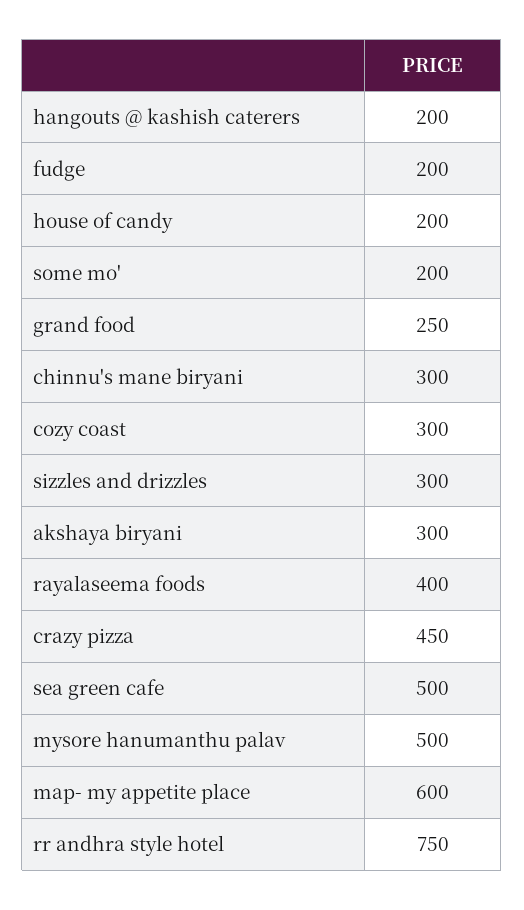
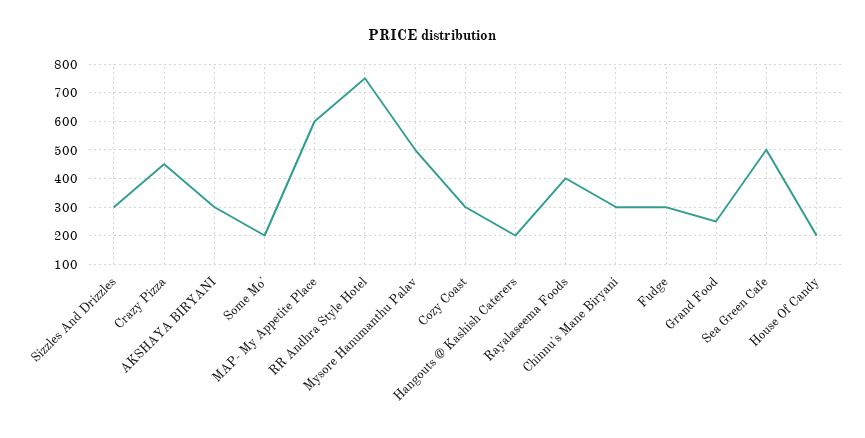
  {
    "hangouts @ kashish caterers": 200,
-   "fudge": 200,
+   "fudge": 300,
    "house of candy": 200,
    "some mo'": 200,
    "grand food": 250,
    "chinnu's mane biryani": 300,
    "cozy coast": 300,
    "sizzles and drizzles": 300,
    "akshaya biryani": 300,
    "rayalaseema foods": 400,
    "crazy pizza": 450,
    "sea green cafe": 500,
    "mysore hanumanthu palav": 500,
    "map- my appetite place": 600,
    "rr andhra style hotel": 750
  }

